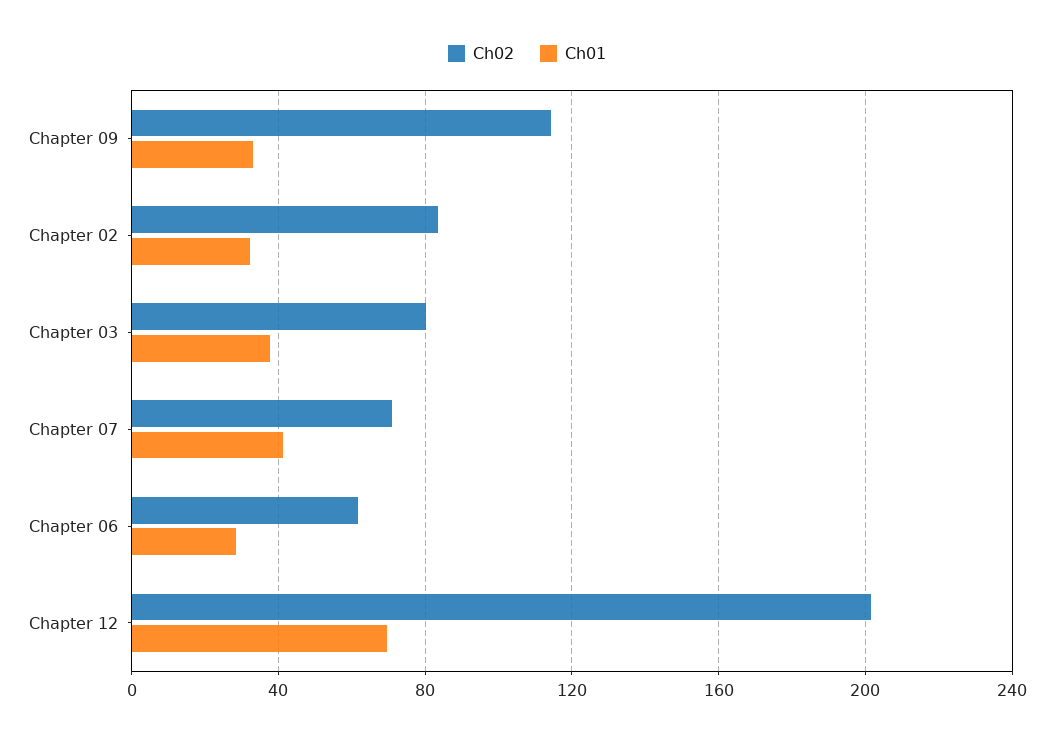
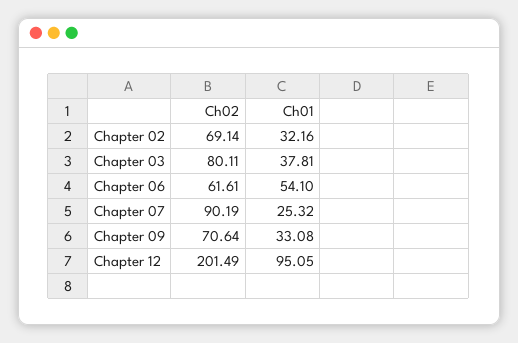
  {
    "Ch02": {
-     "Chapter 09": 115,
+     "Chapter 09": 70.64,
-     "Chapter 02": 85,
+     "Chapter 02": 69.14,
      "Chapter 03": 80.11,
-     "Chapter 07": 70,
+     "Chapter 07": 90.19,
      "Chapter 06": 61.61,
      "Chapter 12": 201.49
    },
    "Ch01": {
      "Chapter 09": 33.08,
      "Chapter 02": 32.16,
      "Chapter 03": 37.81,
-     "Chapter 07": 40,
+     "Chapter 07": 25.32,
-     "Chapter 06": 30,
+     "Chapter 06": 54.1,
-     "Chapter 12": 70
+     "Chapter 12": 95.05
    }
  }

